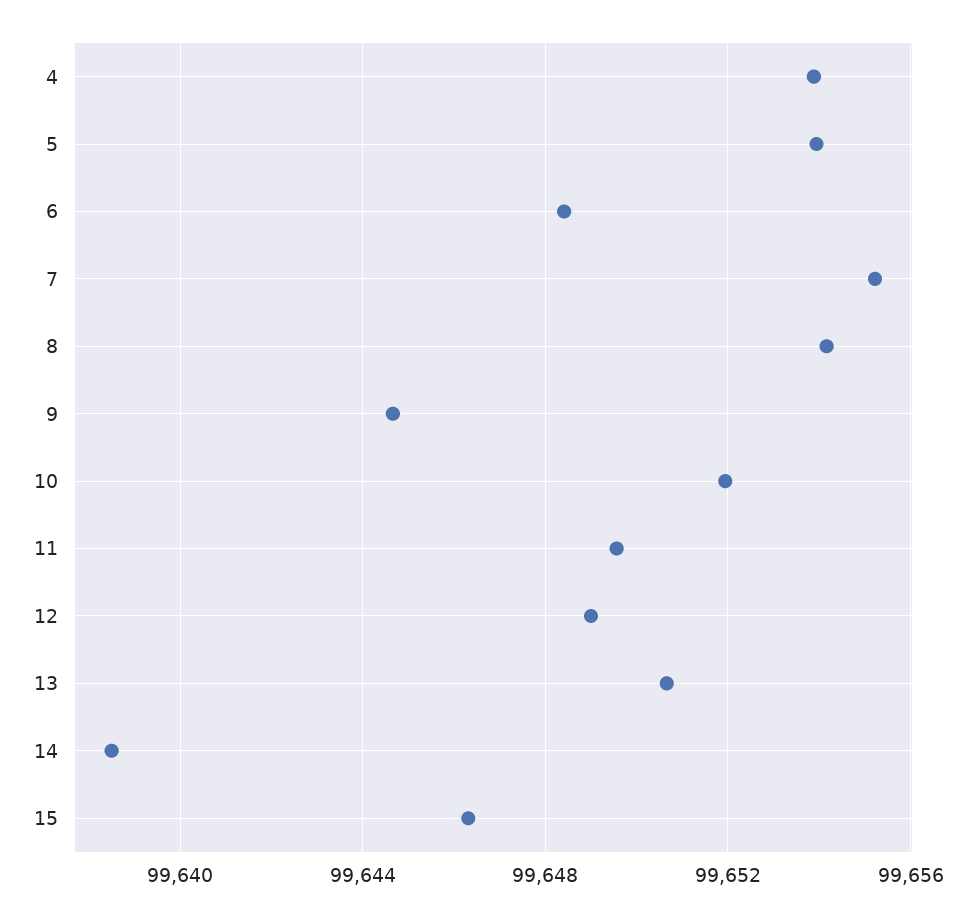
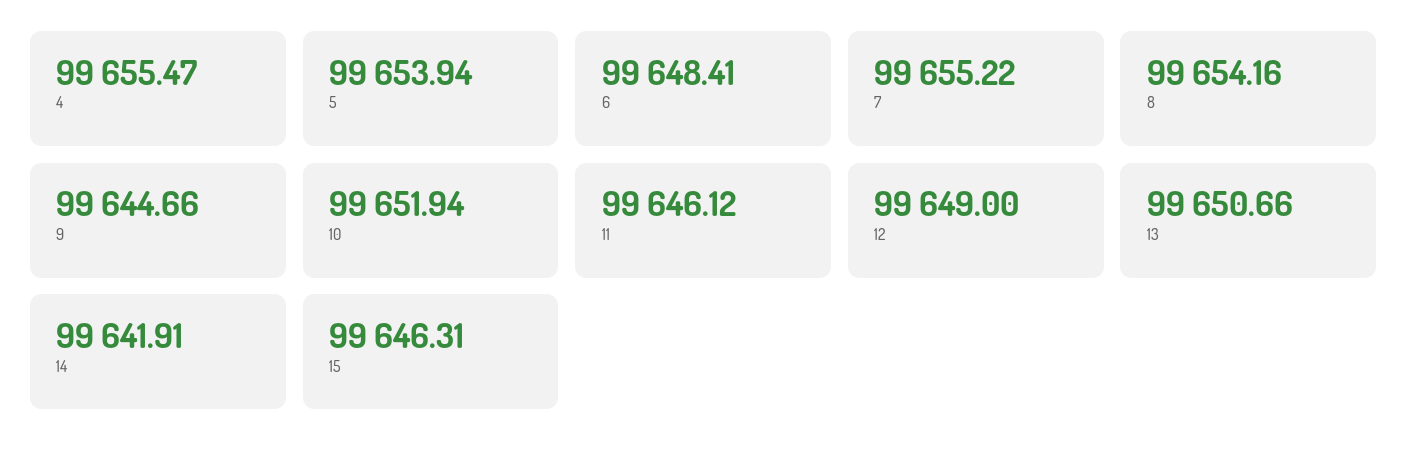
  {
-   "4": 99654,
+   "4": 99655.47,
    "5": 99653.94,
    "6": 99648.41,
    "7": 99655.22,
    "8": 99654.16,
    "9": 99644.66,
    "10": 99651.94,
-   "11": 99649.5,
+   "11": 99646.12,
    "12": 99649,
    "13": 99650.66,
-   "14": 99638.5,
+   "14": 99641.91,
    "15": 99646.31
  }

